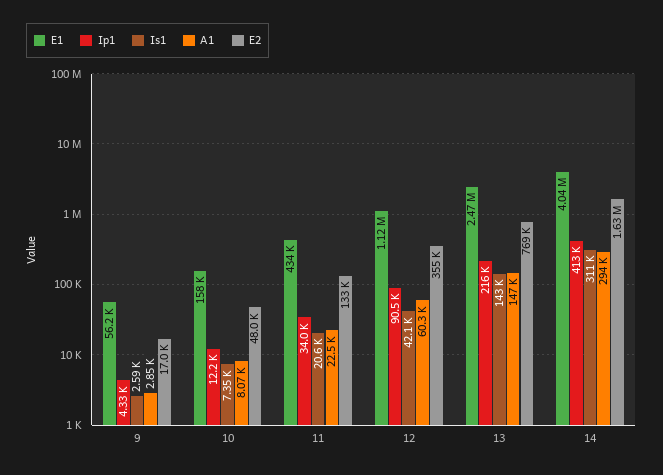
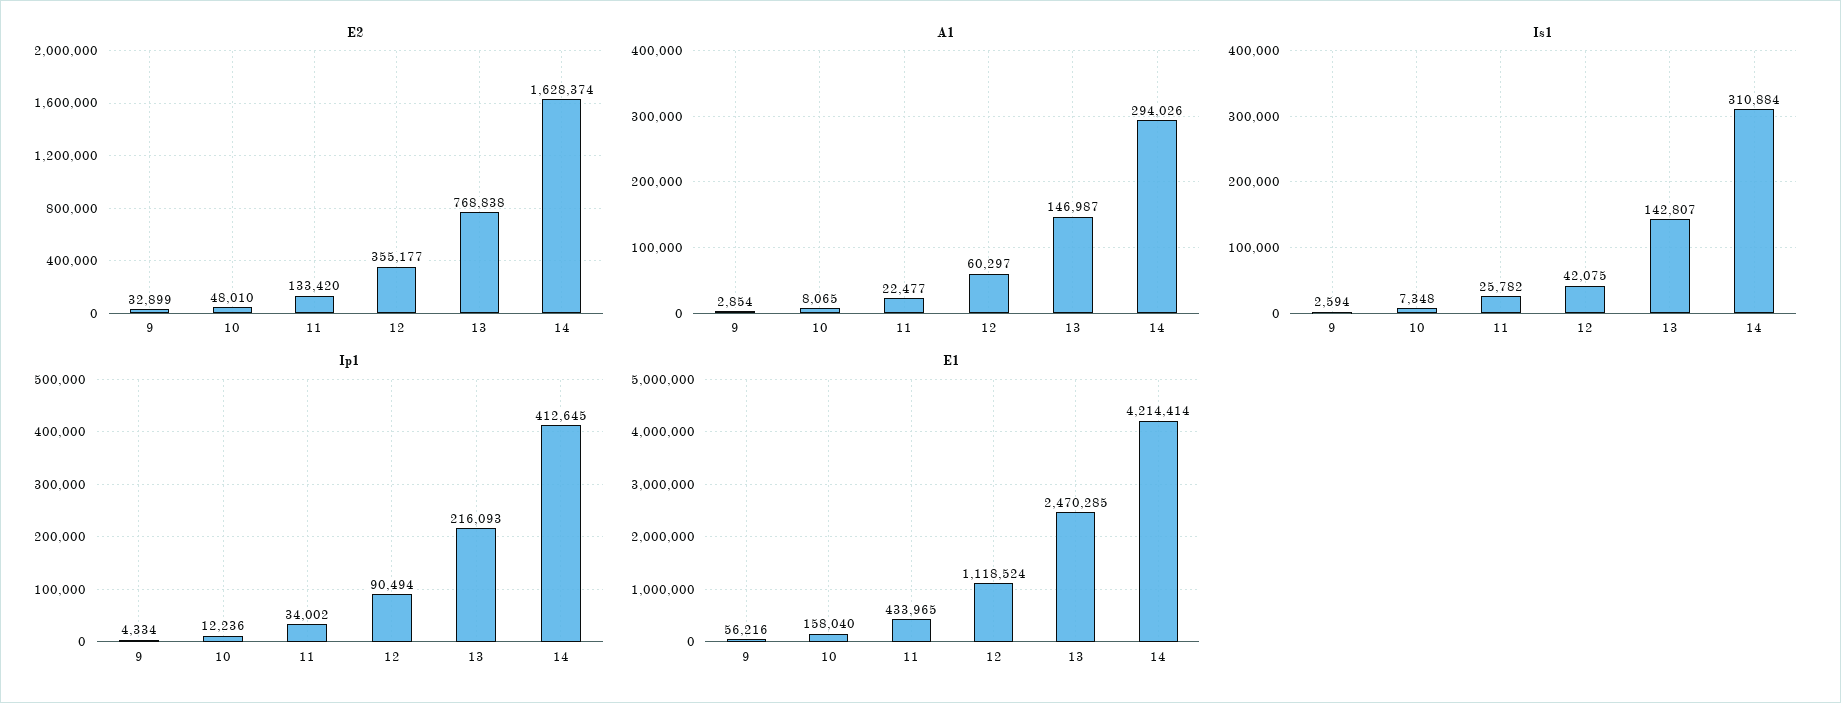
  {
    "E1": {
      "9": 56216,
      "10": 158040,
      "11": 433965,
      "12": 1118524,
      "13": 2470285,
-     "14": 4040000
+     "14": 4214414
    },
    "Ip1": {
      "9": 4334,
      "10": 12236,
      "11": 34002,
      "12": 90494,
      "13": 216093,
      "14": 412645
    },
    "Is1": {
      "9": 2594,
      "10": 7348,
-     "11": 20600,
+     "11": 25782,
      "12": 42075,
      "13": 142807,
      "14": 310884
    },
    "A1": {
      "9": 2854,
      "10": 8065,
      "11": 22477,
      "12": 60297,
      "13": 146987,
      "14": 294026
    },
    "E2": {
-     "9": 17000,
+     "9": 32899,
      "10": 48010,
      "11": 133420,
      "12": 355177,
      "13": 768838,
      "14": 1628374
    }
  }

